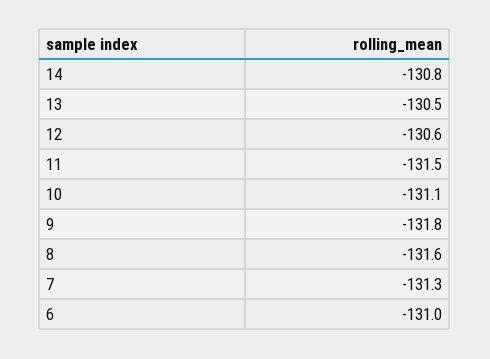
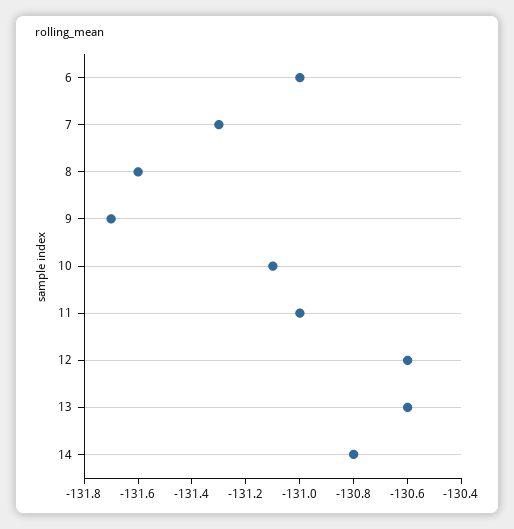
  {
    "14": -130.8,
-   "13": -130.5,
+   "13": -130.6,
    "12": -130.6,
-   "11": -131.5,
+   "11": -131,
    "10": -131.1,
-   "9": -131.8,
+   "9": -131.7,
    "8": -131.6,
    "7": -131.3,
    "6": -131
  }

